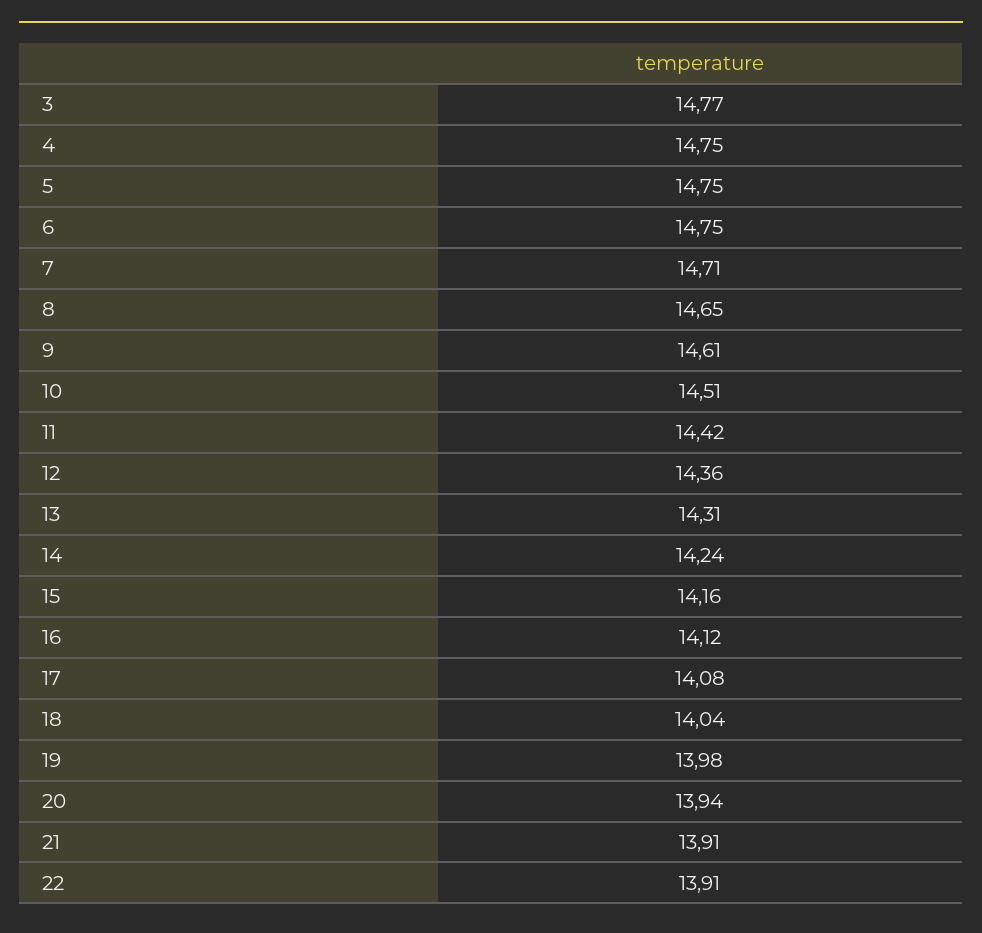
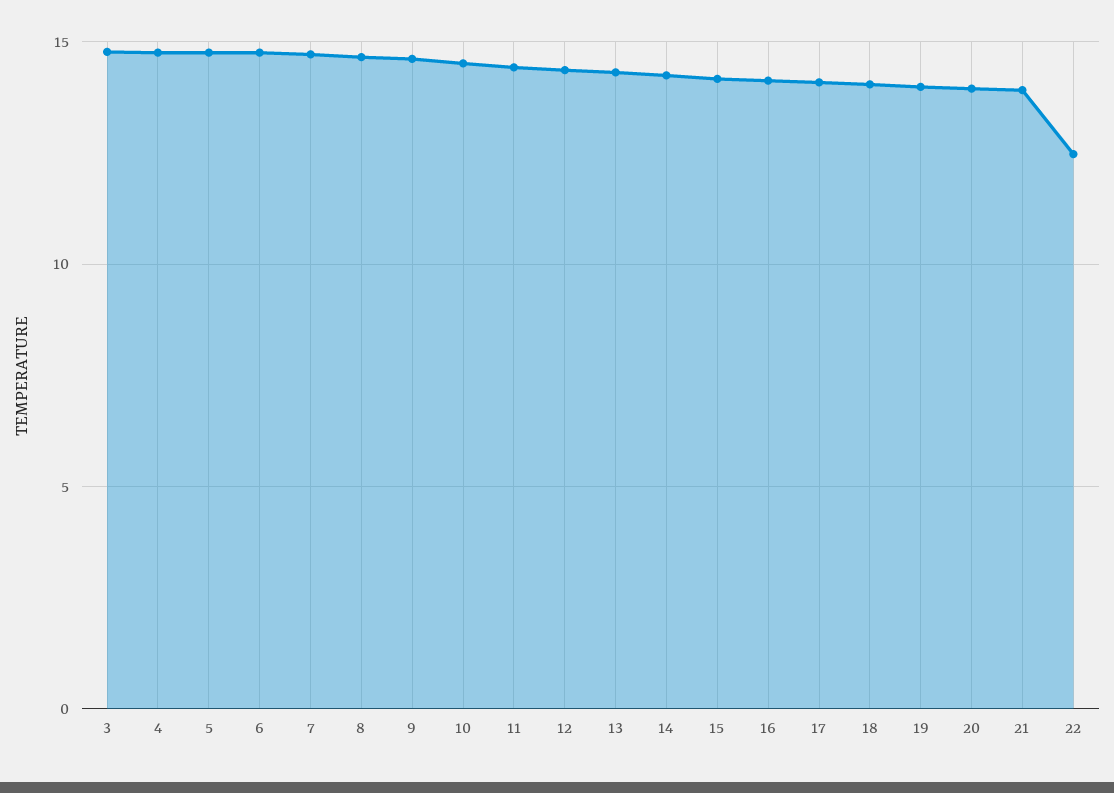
  {
    "3": 14.77,
    "4": 14.75,
    "5": 14.75,
    "6": 14.75,
    "7": 14.71,
    "8": 14.65,
    "9": 14.61,
    "10": 14.51,
    "11": 14.42,
    "12": 14.36,
    "13": 14.31,
    "14": 14.24,
    "15": 14.16,
    "16": 14.12,
    "17": 14.08,
    "18": 14.04,
    "19": 13.98,
    "20": 13.94,
    "21": 13.91,
-   "22": 13.91
+   "22": 12.5
  }

